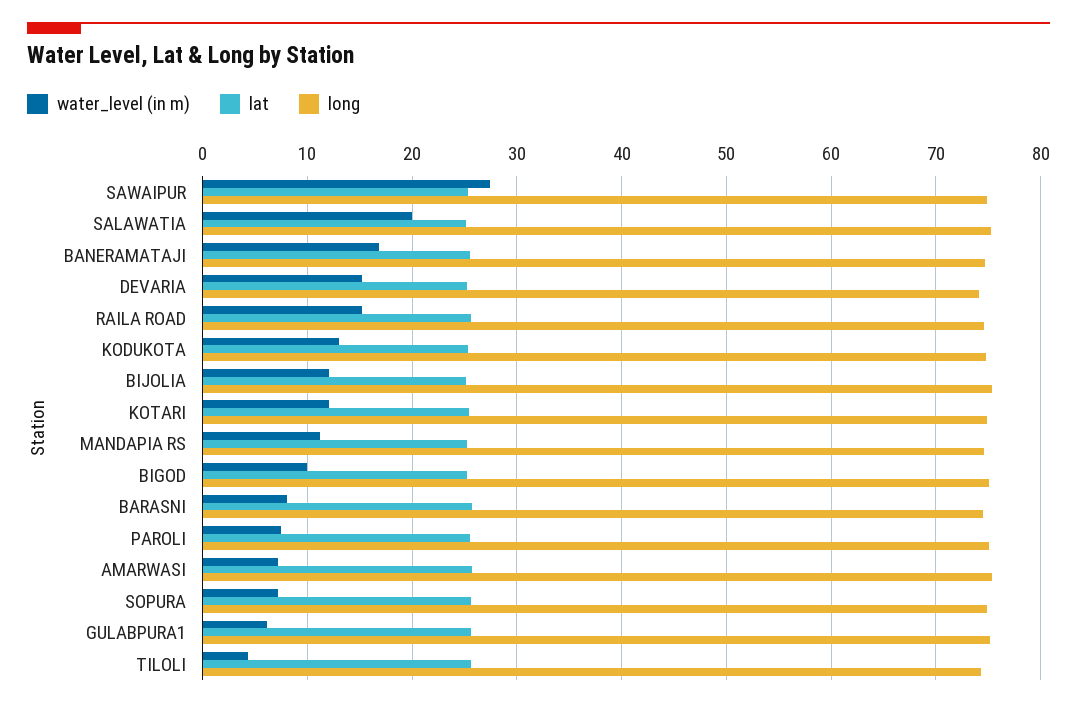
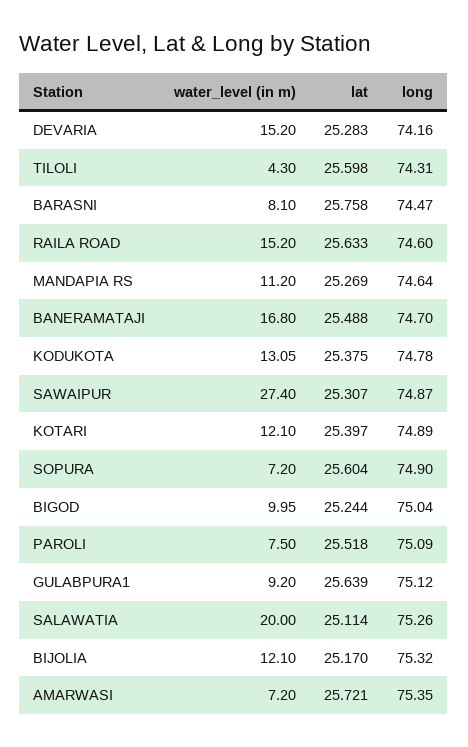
  {
    "water_level (in m)": {
      "SAWAIPUR": 27.4,
      "SALAWATIA": 20,
      "BANERAMATAJI": 16.8,
      "DEVARIA": 15.2,
      "RAILA ROAD": 15.2,
      "KODUKOTA": 13.05,
      "BIJOLIA": 12.1,
      "KOTARI": 12.1,
      "MANDAPIA RS": 11.2,
      "BIGOD": 9.95,
      "BARASNI": 8.1,
      "PAROLI": 7.5,
      "AMARWASI": 7.2,
      "SOPURA": 7.2,
-     "GULABPURA1": 6,
+     "GULABPURA1": 9.2,
      "TILOLI": 4.3
    },
    "lat": {
      "SAWAIPUR": 25.307,
      "SALAWATIA": 25.114,
      "BANERAMATAJI": 25.488,
      "DEVARIA": 25.283,
      "RAILA ROAD": 25.633,
      "KODUKOTA": 25.375,
      "BIJOLIA": 25.17,
      "KOTARI": 25.397,
      "MANDAPIA RS": 25.269,
      "BIGOD": 25.244,
      "BARASNI": 25.758,
      "PAROLI": 25.518,
      "AMARWASI": 25.721,
      "SOPURA": 25.604,
      "GULABPURA1": 25.639,
      "TILOLI": 25.598
    },
    "long": {
      "SAWAIPUR": 74.87,
      "SALAWATIA": 75.26,
      "BANERAMATAJI": 74.7,
      "DEVARIA": 74.16,
      "RAILA ROAD": 74.6,
      "KODUKOTA": 74.78,
      "BIJOLIA": 75.32,
      "KOTARI": 74.89,
      "MANDAPIA RS": 74.64,
      "BIGOD": 75.04,
      "BARASNI": 74.47,
      "PAROLI": 75.09,
      "AMARWASI": 75.35,
      "SOPURA": 74.9,
      "GULABPURA1": 75.12,
      "TILOLI": 74.31
    }
  }

